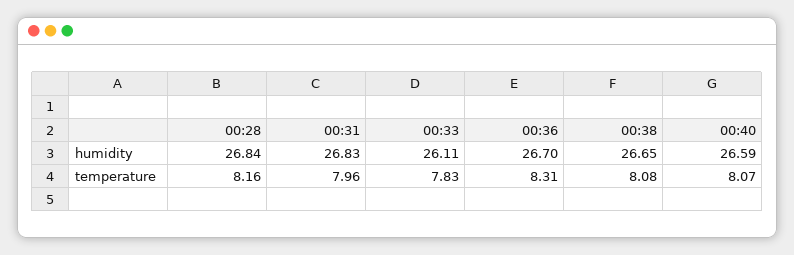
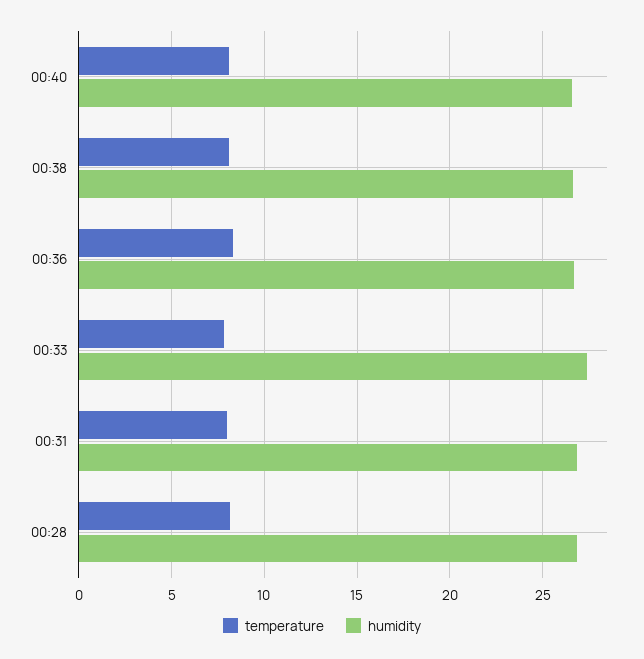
  {
    "humidity": {
      "00:28": 26.84,
      "00:31": 26.83,
-     "00:33": 26.11,
+     "00:33": 27.5,
      "00:36": 26.7,
      "00:38": 26.65,
      "00:40": 26.59
    },
    "temperature": {
      "00:28": 8.16,
      "00:31": 7.96,
      "00:33": 7.83,
      "00:36": 8.31,
      "00:38": 8.08,
      "00:40": 8.07
    }
  }

